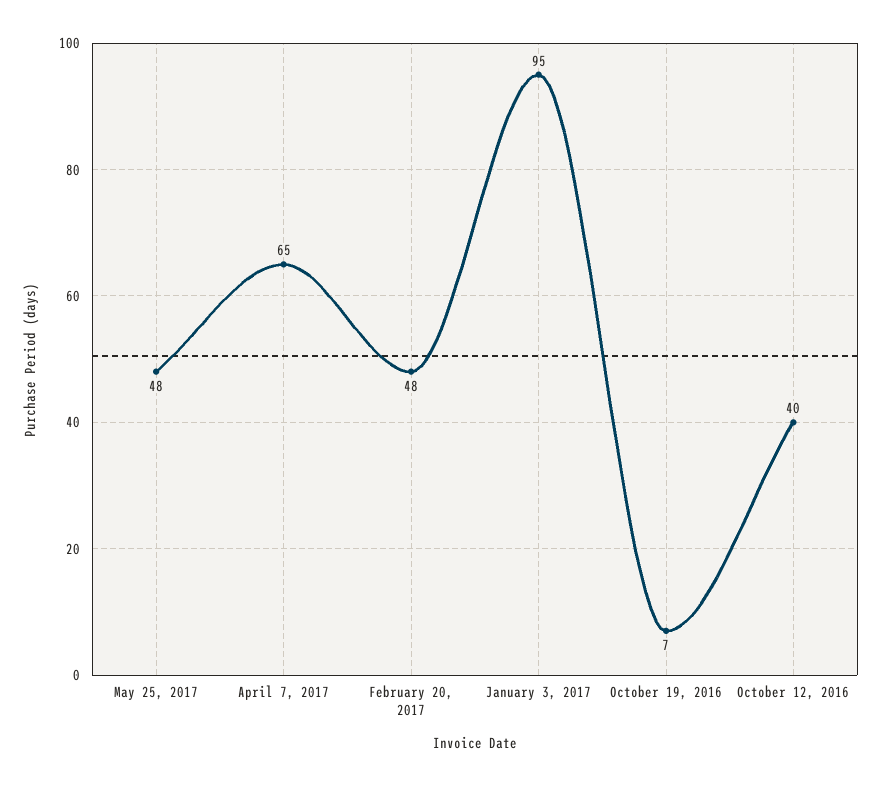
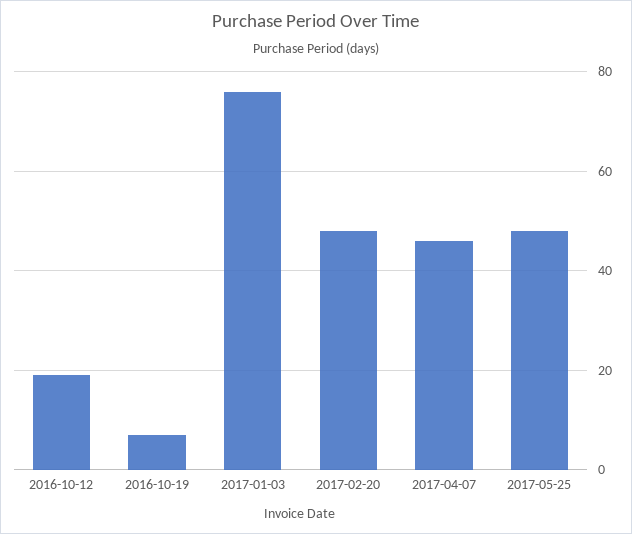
  {
    "May 25, 2017": 48,
-   "April 7, 2017": 65,
+   "April 7, 2017": 45,
    "February 20, 2017": 48,
-   "January 3, 2017": 95,
+   "January 3, 2017": 75,
    "October 19, 2016": 7,
-   "October 12, 2016": 40
+   "October 12, 2016": 20
  }

